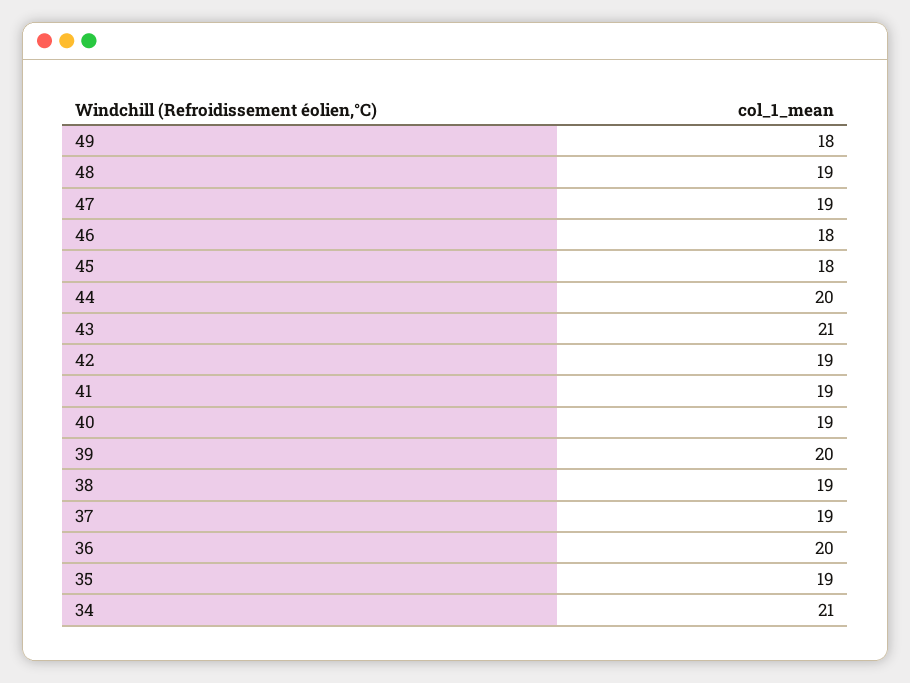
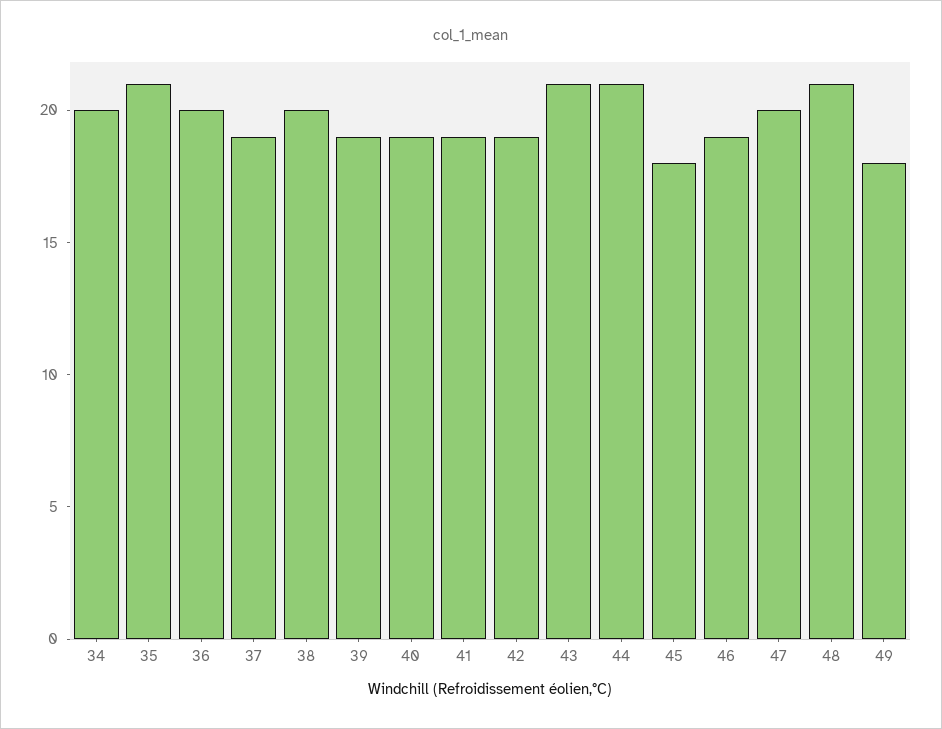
  {
    "49": 18,
-   "48": 19,
+   "48": 21,
-   "47": 19,
+   "47": 20,
-   "46": 18,
+   "46": 19,
    "45": 18,
-   "44": 20,
+   "44": 21,
    "43": 21,
    "42": 19,
    "41": 19,
    "40": 19,
-   "39": 20,
+   "39": 19,
-   "38": 19,
+   "38": 20,
    "37": 19,
    "36": 20,
-   "35": 19,
+   "35": 21,
-   "34": 21
+   "34": 20
  }

